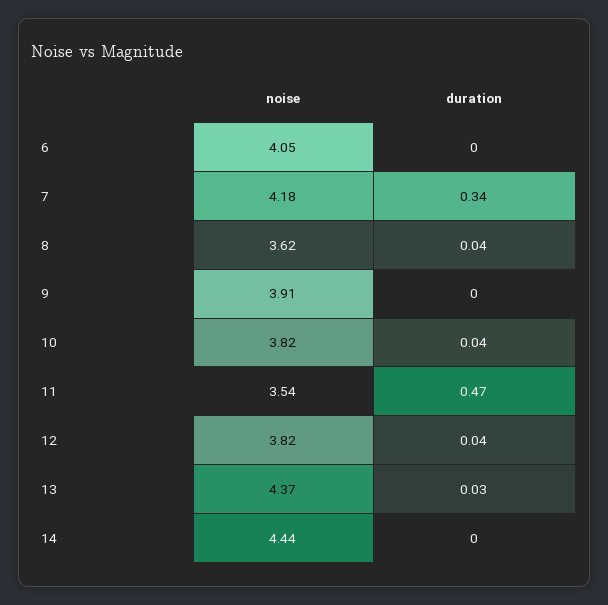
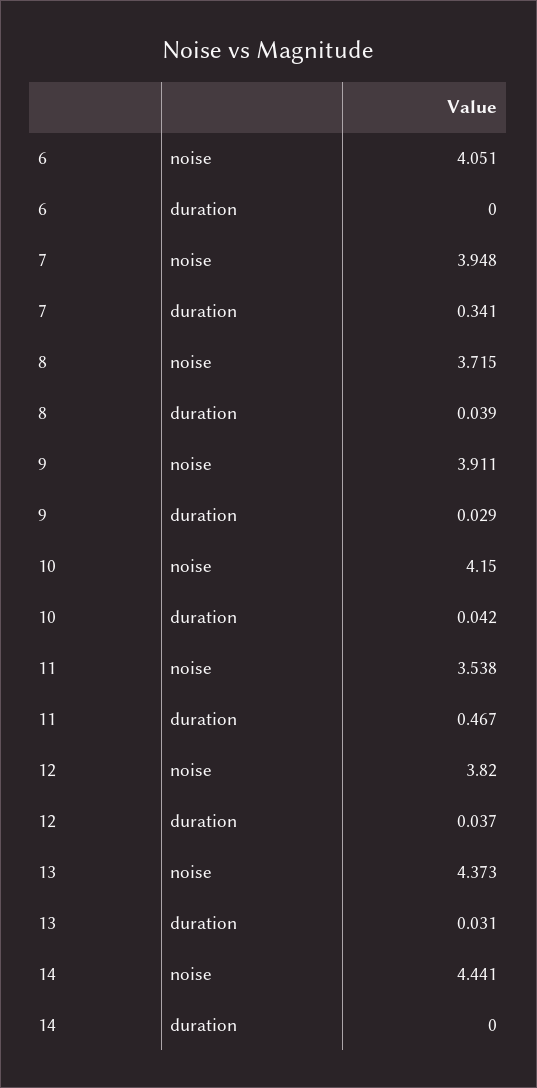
  {
    "noise": {
      "6": 4.051,
-     "7": 4.18,
+     "7": 3.948,
-     "8": 3.62,
+     "8": 3.715,
      "9": 3.911,
-     "10": 3.82,
+     "10": 4.15,
      "11": 3.538,
      "12": 3.82,
      "13": 4.373,
      "14": 4.441
    },
    "duration": {
      "6": 0,
      "7": 0.341,
      "8": 0.039,
-     "9": 0,
+     "9": 0.029,
      "10": 0.042,
      "11": 0.467,
      "12": 0.037,
      "13": 0.031,
      "14": 0
    }
  }

